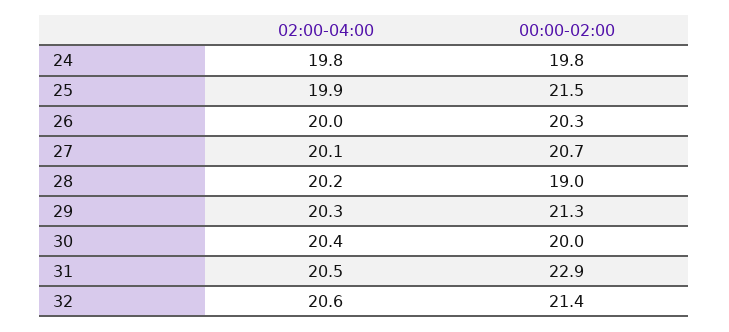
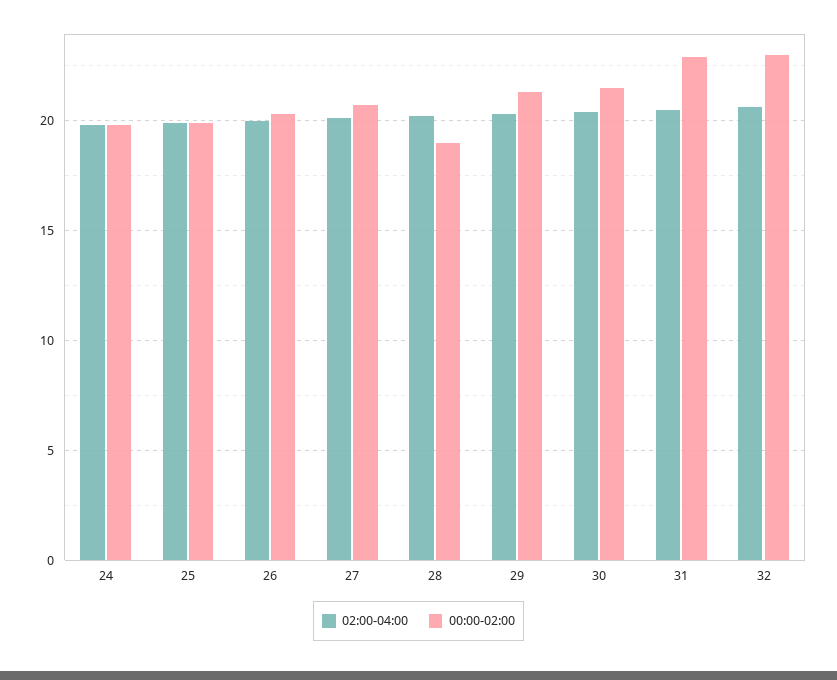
  {
    "02:00-04:00": {
      "24": 19.8,
      "25": 19.9,
      "26": 20,
      "27": 20.1,
      "28": 20.2,
      "29": 20.3,
      "30": 20.4,
      "31": 20.5,
      "32": 20.6
    },
    "00:00-02:00": {
      "24": 19.8,
-     "25": 21.5,
+     "25": 20,
      "26": 20.3,
      "27": 20.7,
      "28": 19,
      "29": 21.3,
-     "30": 20,
+     "30": 21.5,
      "31": 22.9,
-     "32": 21.4
+     "32": 23
    }
  }

